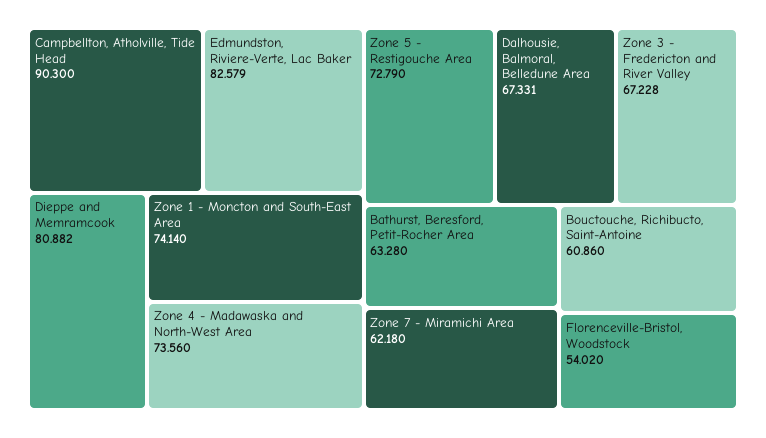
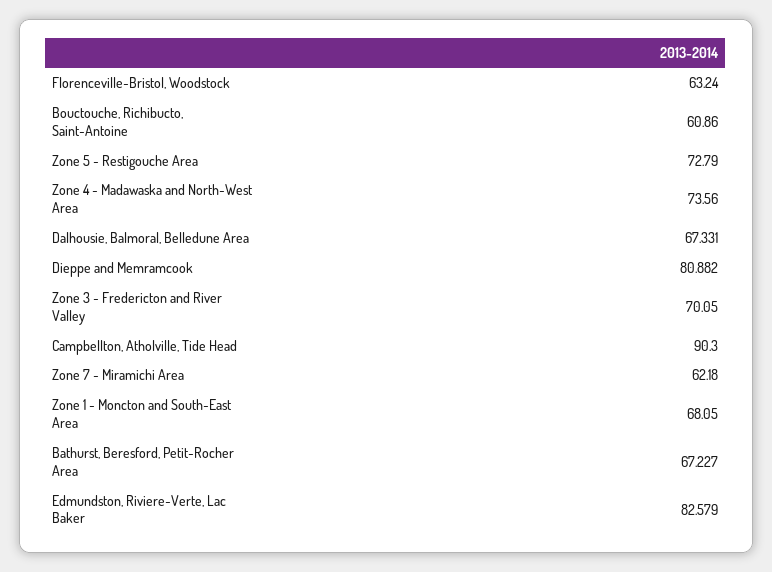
  {
    "Campbellton, Atholville, Tide Head": 90.3,
    "Edmundston, Riviere-Verte, Lac Baker": 82.579,
    "Dieppe and Memramcook": 80.882,
-   "Zone 1 - Moncton and South-East Area": 74.14,
+   "Zone 1 - Moncton and South-East Area": 68.05,
    "Zone 4 - Madawaska and North-West Area": 73.56,
    "Zone 5 - Restigouche Area": 72.79,
    "Dalhousie, Balmoral, Belledune Area": 67.331,
-   "Zone 3 - Fredericton and River Valley": 67.228,
+   "Zone 3 - Fredericton and River Valley": 70.05,
-   "Bathurst, Beresford, Petit-Rocher Area": 63.28,
+   "Bathurst, Beresford, Petit-Rocher Area": 67.227,
    "Zone 7 - Miramichi Area": 62.18,
    "Bouctouche, Richibucto, Saint-Antoine": 60.86,
-   "Florenceville-Bristol, Woodstock": 54.02
+   "Florenceville-Bristol, Woodstock": 63.24
  }

